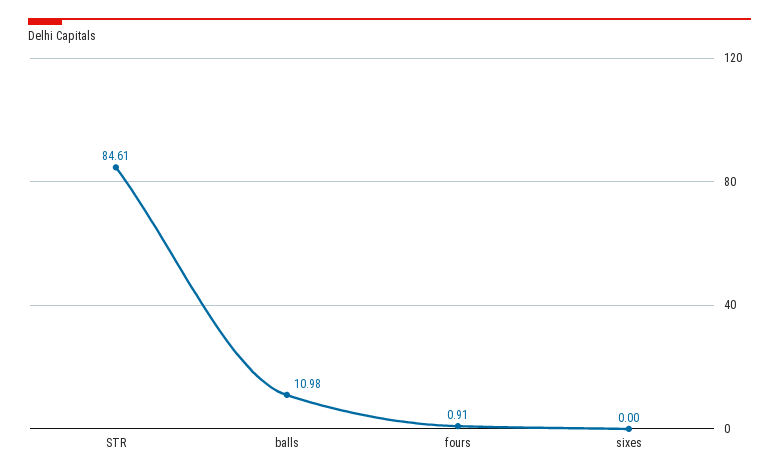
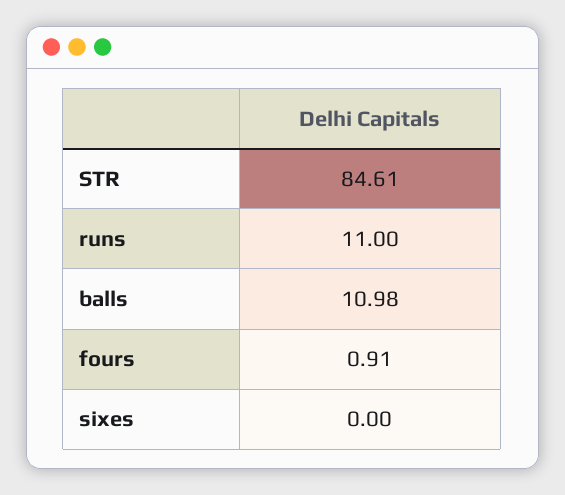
  {
    "STR": 84.61,
    "balls": 10.98,
    "fours": 0.91,
-   "sixes": 0
+   "sixes": 0,
+   "runs": 11
  }

